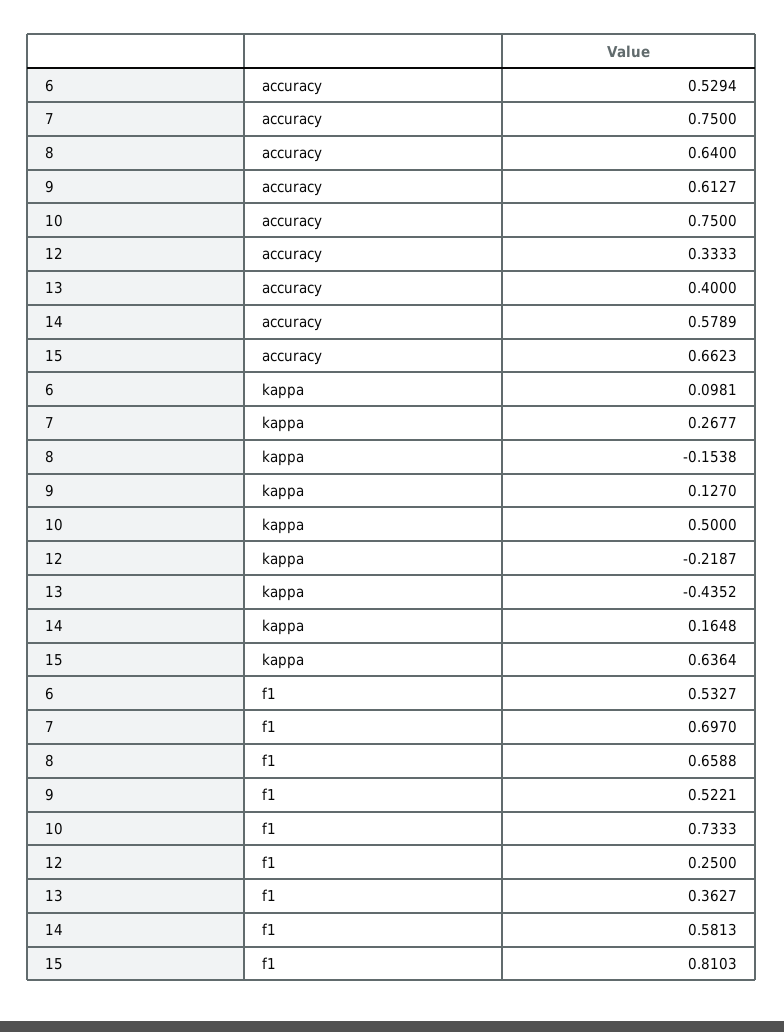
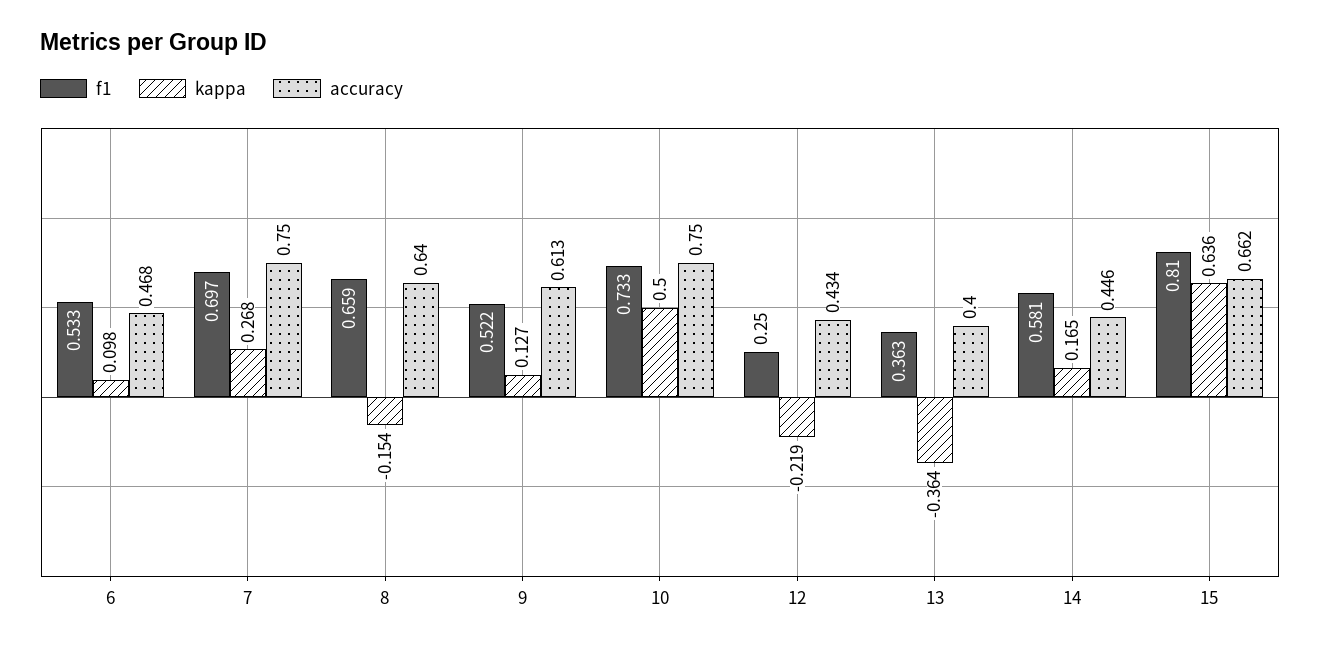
  {
    "accuracy": {
-     "6": 0.5294,
+     "6": 0.468,
      "7": 0.75,
      "8": 0.64,
      "9": 0.6127,
      "10": 0.75,
-     "12": 0.3333,
+     "12": 0.434,
      "13": 0.4,
-     "14": 0.5789,
+     "14": 0.446,
      "15": 0.6623
    },
    "kappa": {
      "6": 0.0981,
      "7": 0.2677,
      "8": -0.1538,
      "9": 0.127,
      "10": 0.5,
      "12": -0.2187,
-     "13": -0.4352,
+     "13": -0.364,
      "14": 0.1648,
      "15": 0.6364
    },
    "f1": {
      "6": 0.5327,
      "7": 0.697,
      "8": 0.6588,
      "9": 0.5221,
      "10": 0.7333,
      "12": 0.25,
      "13": 0.3627,
      "14": 0.5813,
      "15": 0.8103
    }
  }

